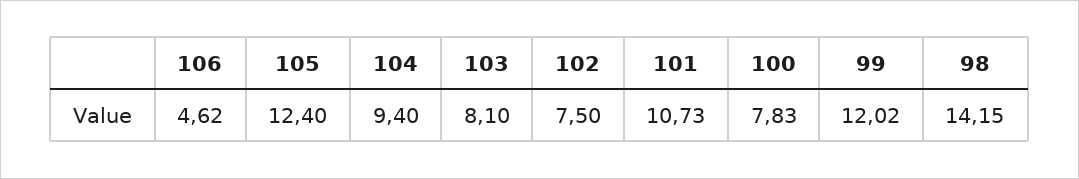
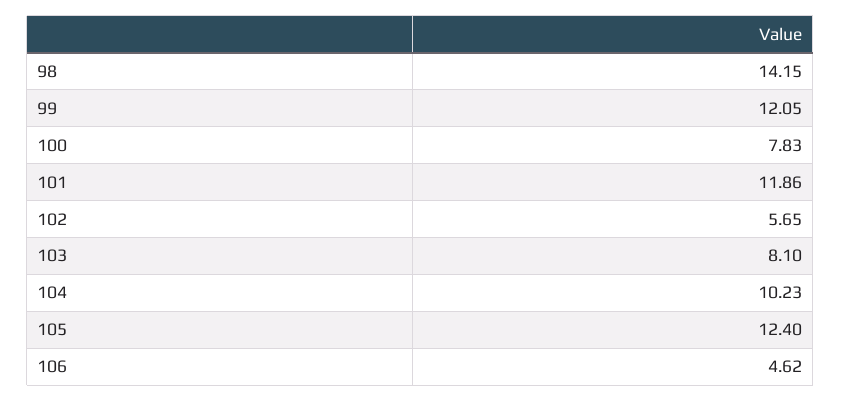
  {
    "106": 4.62,
    "105": 12.4,
-   "104": 9.4,
+   "104": 10.23,
    "103": 8.1,
-   "102": 7.5,
+   "102": 5.65,
-   "101": 10.73,
+   "101": 11.86,
    "100": 7.83,
-   "99": 12.02,
+   "99": 12.05,
    "98": 14.15
  }

